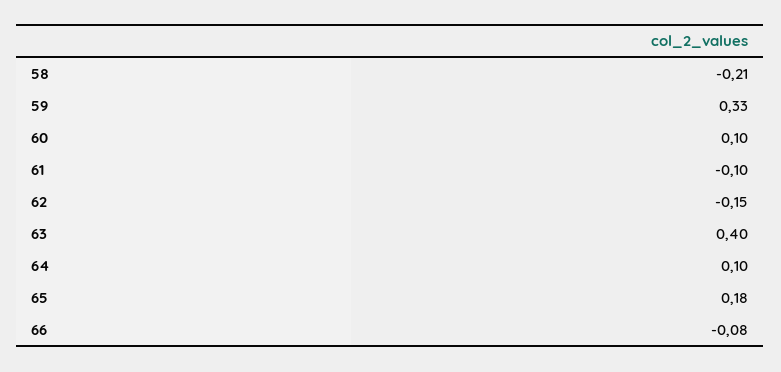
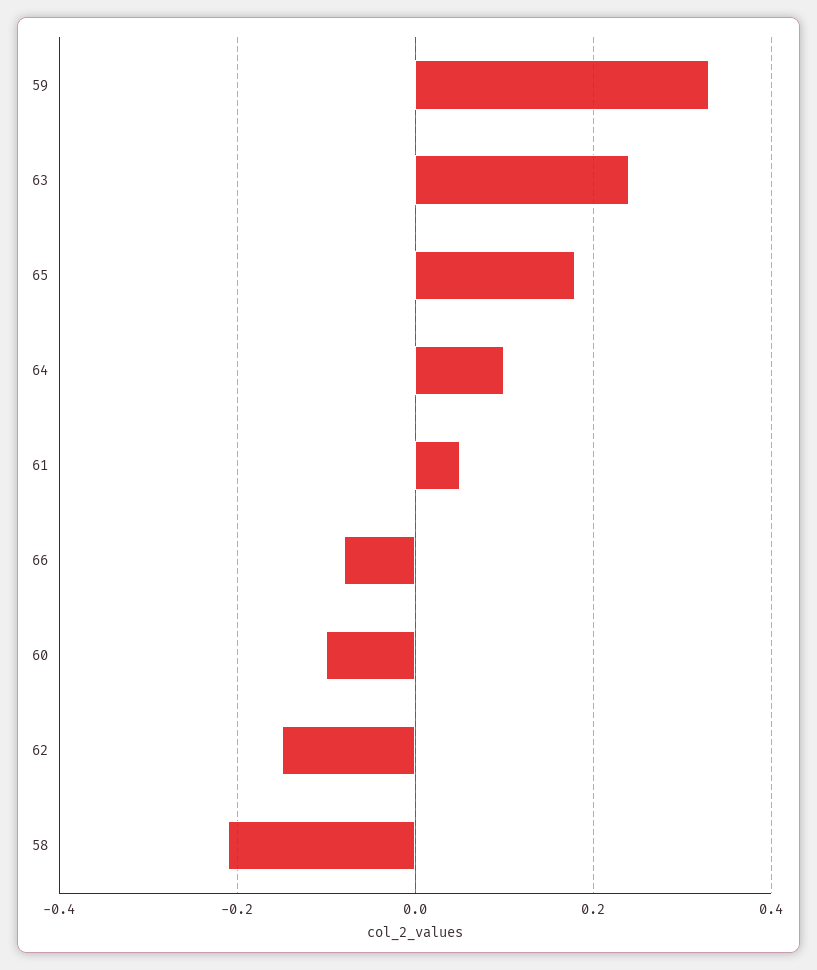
  {
    "58": -0.21,
    "59": 0.33,
-   "60": 0.1,
+   "60": -0.1,
-   "61": -0.1,
+   "61": 0.05,
    "62": -0.15,
-   "63": 0.4,
+   "63": 0.25,
    "64": 0.1,
    "65": 0.18,
    "66": -0.08
  }

